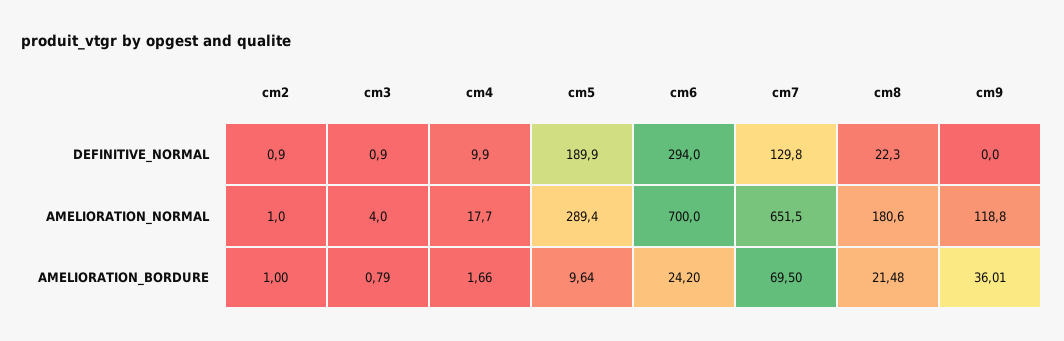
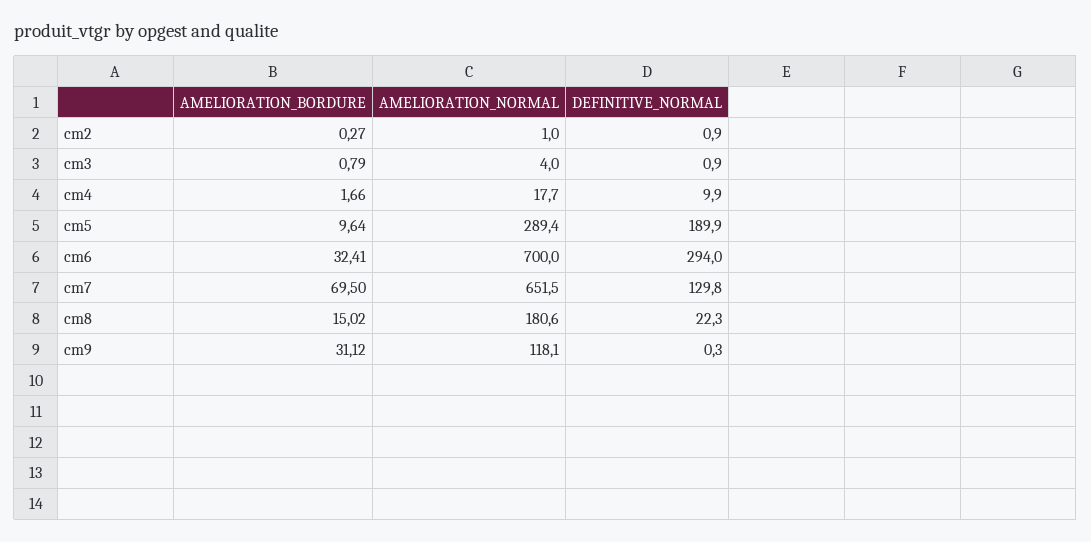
  {
    "cm2": {
      "DEFINITIVE_NORMAL": 0.9,
      "AMELIORATION_NORMAL": 1,
-     "AMELIORATION_BORDURE": 1
+     "AMELIORATION_BORDURE": 0.27
    },
    "cm3": {
      "DEFINITIVE_NORMAL": 0.9,
      "AMELIORATION_NORMAL": 4,
      "AMELIORATION_BORDURE": 0.79
    },
    "cm4": {
      "DEFINITIVE_NORMAL": 9.9,
      "AMELIORATION_NORMAL": 17.7,
      "AMELIORATION_BORDURE": 1.66
    },
    "cm5": {
      "DEFINITIVE_NORMAL": 189.9,
      "AMELIORATION_NORMAL": 289.4,
      "AMELIORATION_BORDURE": 9.64
    },
    "cm6": {
      "DEFINITIVE_NORMAL": 294,
      "AMELIORATION_NORMAL": 700,
-     "AMELIORATION_BORDURE": 24.2
+     "AMELIORATION_BORDURE": 32.41
    },
    "cm7": {
      "DEFINITIVE_NORMAL": 129.8,
      "AMELIORATION_NORMAL": 651.5,
      "AMELIORATION_BORDURE": 69.5
    },
    "cm8": {
      "DEFINITIVE_NORMAL": 22.3,
      "AMELIORATION_NORMAL": 180.6,
-     "AMELIORATION_BORDURE": 21.48
+     "AMELIORATION_BORDURE": 15.02
    },
    "cm9": {
-     "DEFINITIVE_NORMAL": 0,
+     "DEFINITIVE_NORMAL": 0.3,
-     "AMELIORATION_NORMAL": 118.8,
+     "AMELIORATION_NORMAL": 118.1,
-     "AMELIORATION_BORDURE": 36.01
+     "AMELIORATION_BORDURE": 31.12
    }
  }

